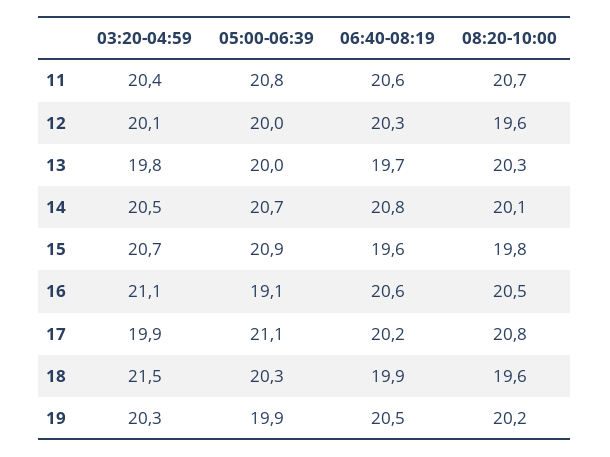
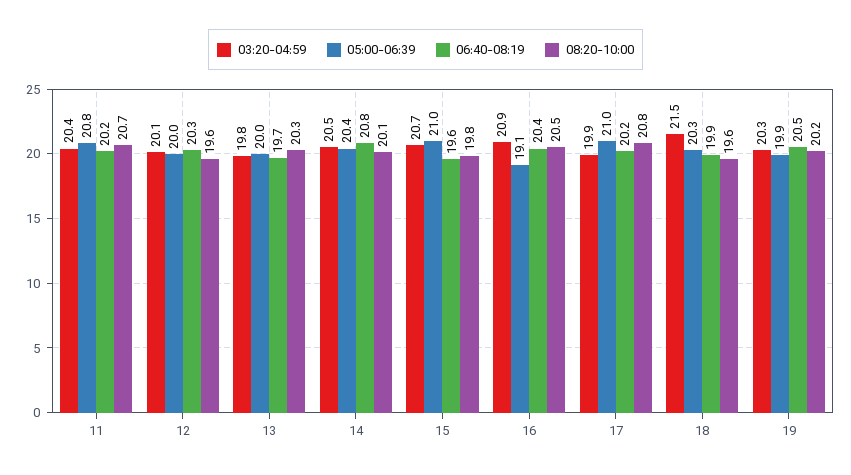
  {
    "03:20-04:59": {
      "11": 20.4,
      "12": 20.1,
      "13": 19.8,
      "14": 20.5,
      "15": 20.7,
-     "16": 21.1,
+     "16": 20.9,
      "17": 19.9,
      "18": 21.5,
      "19": 20.3
    },
    "05:00-06:39": {
      "11": 20.8,
      "12": 20,
      "13": 20,
-     "14": 20.7,
+     "14": 20.4,
-     "15": 20.9,
+     "15": 21,
      "16": 19.1,
-     "17": 21.1,
+     "17": 21,
      "18": 20.3,
      "19": 19.9
    },
    "06:40-08:19": {
-     "11": 20.6,
+     "11": 20.2,
      "12": 20.3,
      "13": 19.7,
      "14": 20.8,
      "15": 19.6,
-     "16": 20.6,
+     "16": 20.4,
      "17": 20.2,
      "18": 19.9,
      "19": 20.5
    },
    "08:20-10:00": {
      "11": 20.7,
      "12": 19.6,
      "13": 20.3,
      "14": 20.1,
      "15": 19.8,
      "16": 20.5,
      "17": 20.8,
      "18": 19.6,
      "19": 20.2
    }
  }

